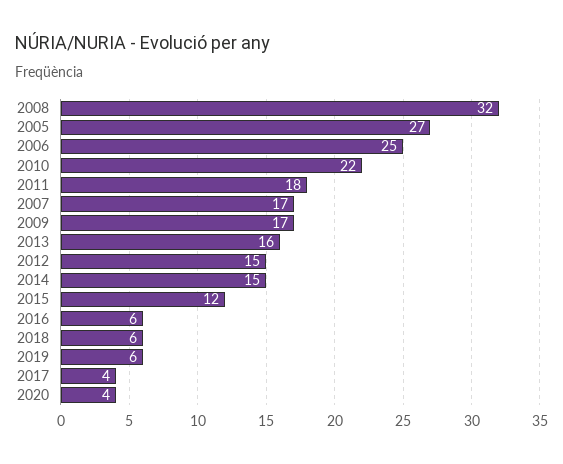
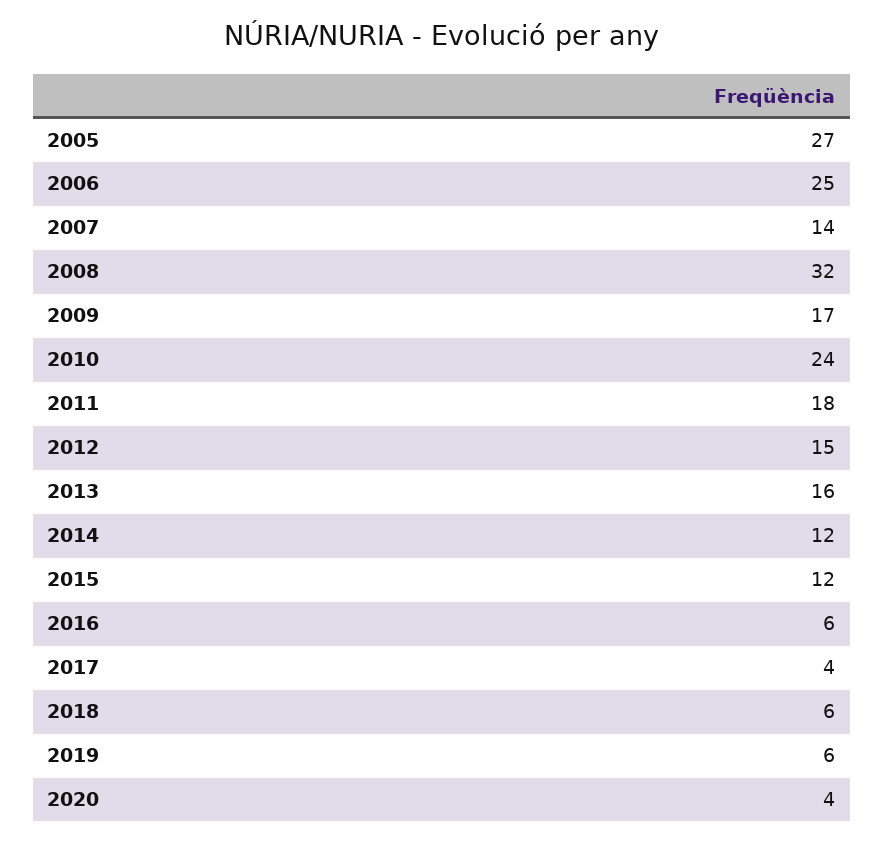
  {
    "2008": 32,
    "2005": 27,
    "2006": 25,
-   "2010": 22,
+   "2010": 24,
    "2011": 18,
-   "2007": 17,
+   "2007": 14,
    "2009": 17,
    "2013": 16,
    "2012": 15,
-   "2014": 15,
+   "2014": 12,
    "2015": 12,
    "2016": 6,
    "2018": 6,
    "2019": 6,
    "2017": 4,
    "2020": 4
  }

